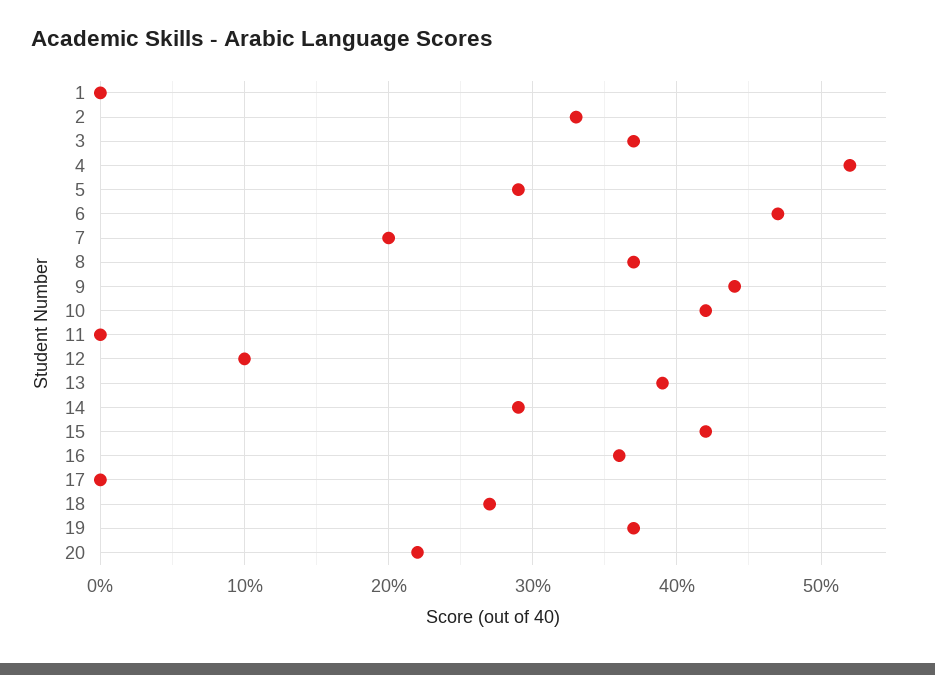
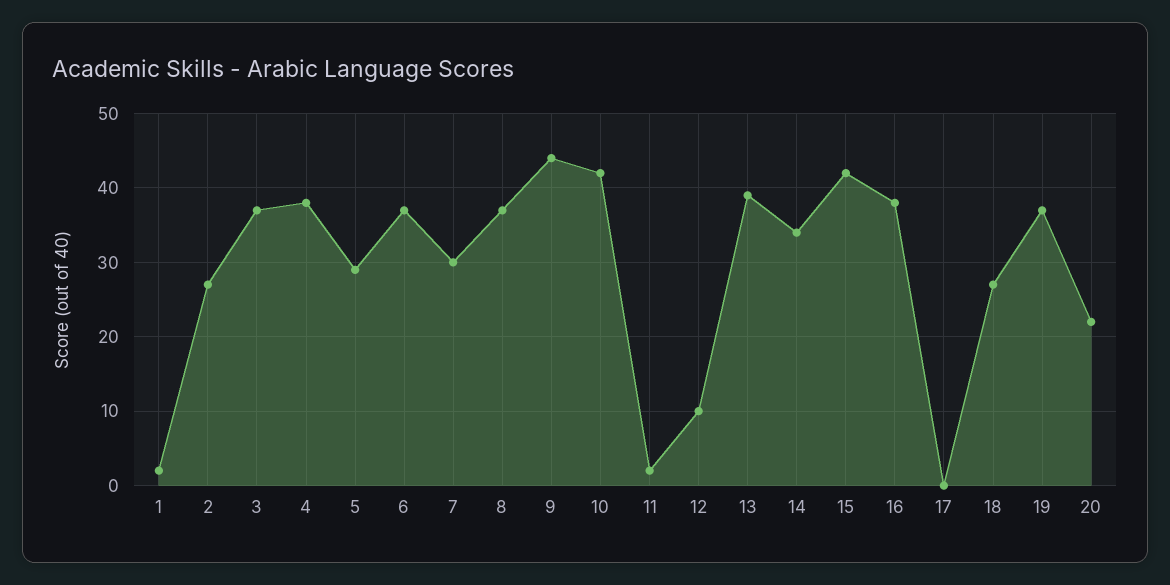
  {
-   "1": 0,
+   "1": 2,
-   "2": 33,
+   "2": 27,
    "3": 37,
-   "4": 52,
+   "4": 38,
    "5": 29,
-   "6": 47,
+   "6": 37,
-   "7": 20,
+   "7": 30,
    "8": 37,
    "9": 44,
    "10": 42,
-   "11": 0,
+   "11": 2,
    "12": 10,
    "13": 39,
-   "14": 29,
+   "14": 34,
    "15": 42,
-   "16": 36,
+   "16": 38,
    "17": 0,
    "18": 27,
    "19": 37,
    "20": 22
  }

